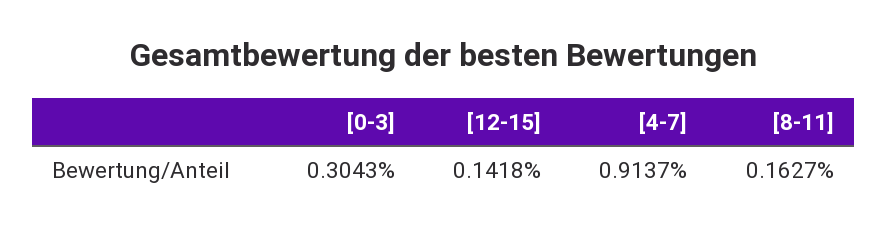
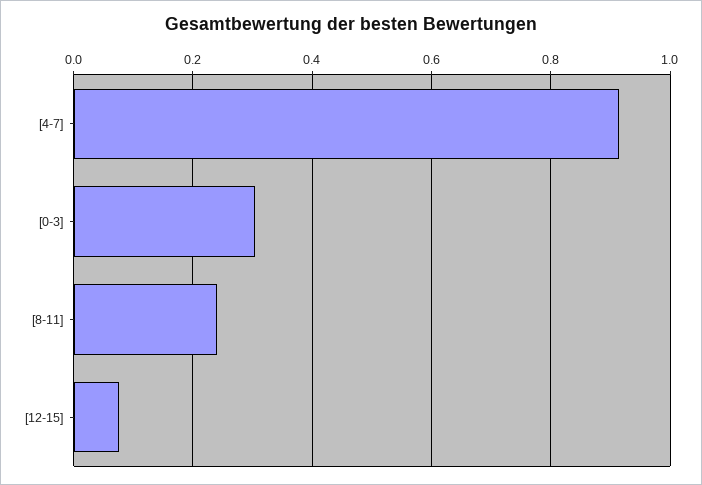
  {
    "[0-3]": 0.3043,
-   "[12-15]": 0.1418,
+   "[12-15]": 0.08,
    "[4-7]": 0.9137,
-   "[8-11]": 0.1627
+   "[8-11]": 0.24
  }

